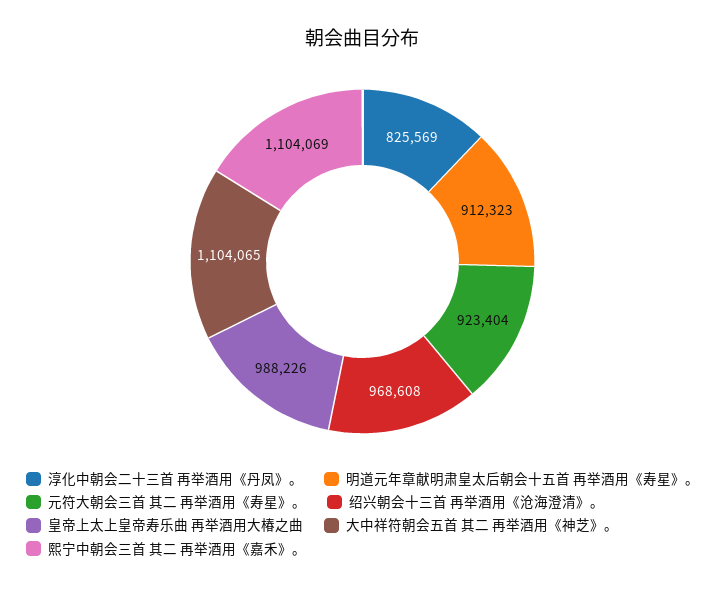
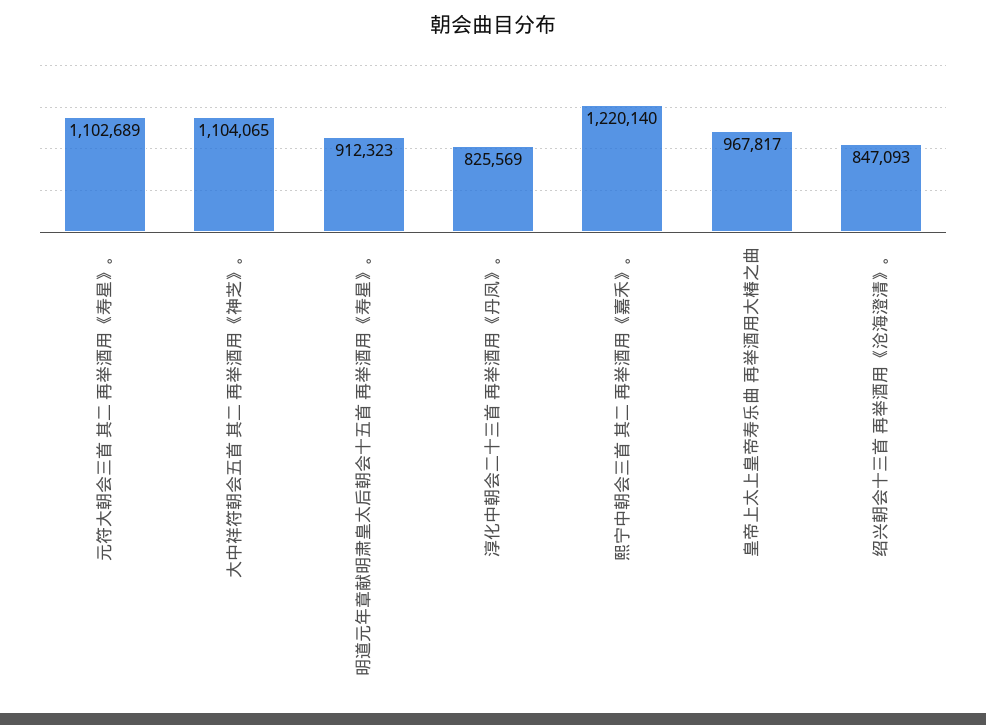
  {
    "淳化中朝会二十三首 再举酒用《丹凤》。": 825569,
    "明道元年章献明肃皇太后朝会十五首 再举酒用《寿星》。": 912323,
-   "元符大朝会三首 其二 再举酒用《寿星》。": 923404,
+   "元符大朝会三首 其二 再举酒用《寿星》。": 1102689,
-   "绍兴朝会十三首 再举酒用《沧海澄清》。": 968608,
+   "绍兴朝会十三首 再举酒用《沧海澄清》。": 847093,
-   "皇帝上太上皇帝寿乐曲 再举酒用大椿之曲": 988226,
+   "皇帝上太上皇帝寿乐曲 再举酒用大椿之曲": 967817,
    "大中祥符朝会五首 其二 再举酒用《神芝》。": 1104065,
-   "熙宁中朝会三首 其二 再举酒用《嘉禾》。": 1104069
+   "熙宁中朝会三首 其二 再举酒用《嘉禾》。": 1220140
  }

